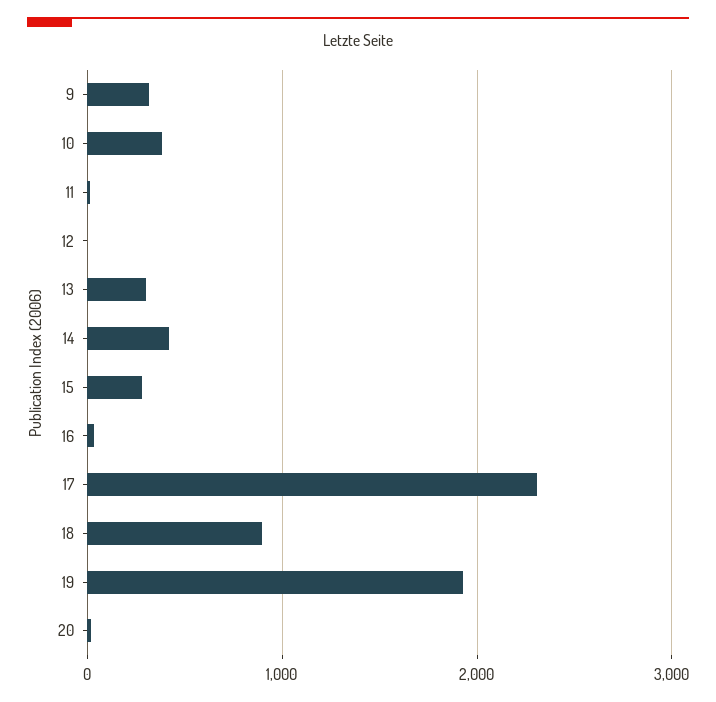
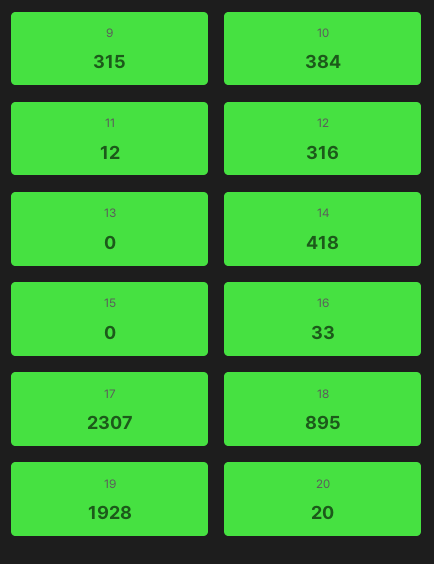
  {
    "9": 315,
    "10": 384,
    "11": 12,
-   "12": 0,
+   "12": 316,
-   "13": 300,
+   "13": 0,
    "14": 418,
-   "15": 300,
+   "15": 0,
    "16": 33,
    "17": 2307,
    "18": 895,
    "19": 1928,
    "20": 20
  }

